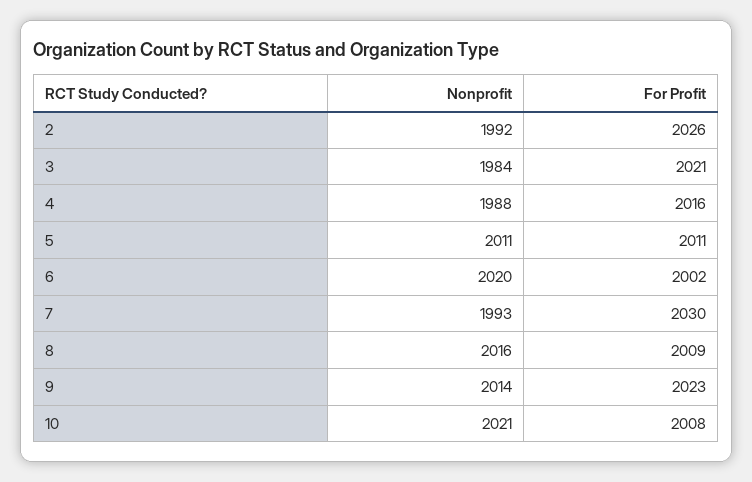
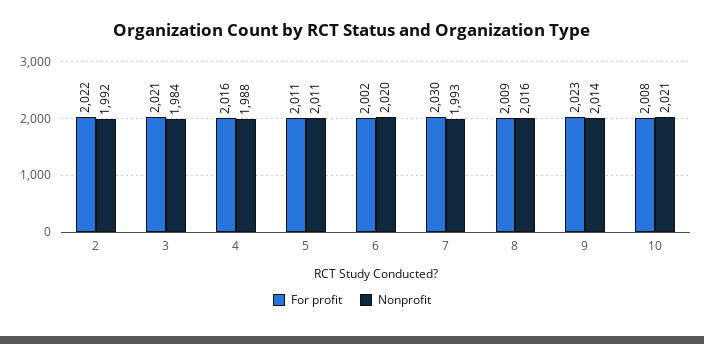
  {
    "Nonprofit": {
      "2": 1992,
      "3": 1984,
      "4": 1988,
      "5": 2011,
      "6": 2020,
      "7": 1993,
      "8": 2016,
      "9": 2014,
      "10": 2021
    },
    "For Profit": {
-     "2": 2026,
+     "2": 2022,
      "3": 2021,
      "4": 2016,
      "5": 2011,
      "6": 2002,
      "7": 2030,
      "8": 2009,
      "9": 2023,
      "10": 2008
    }
  }

